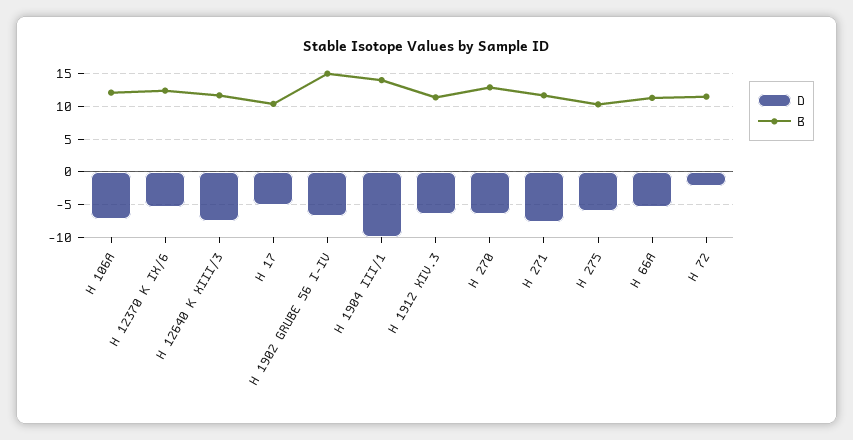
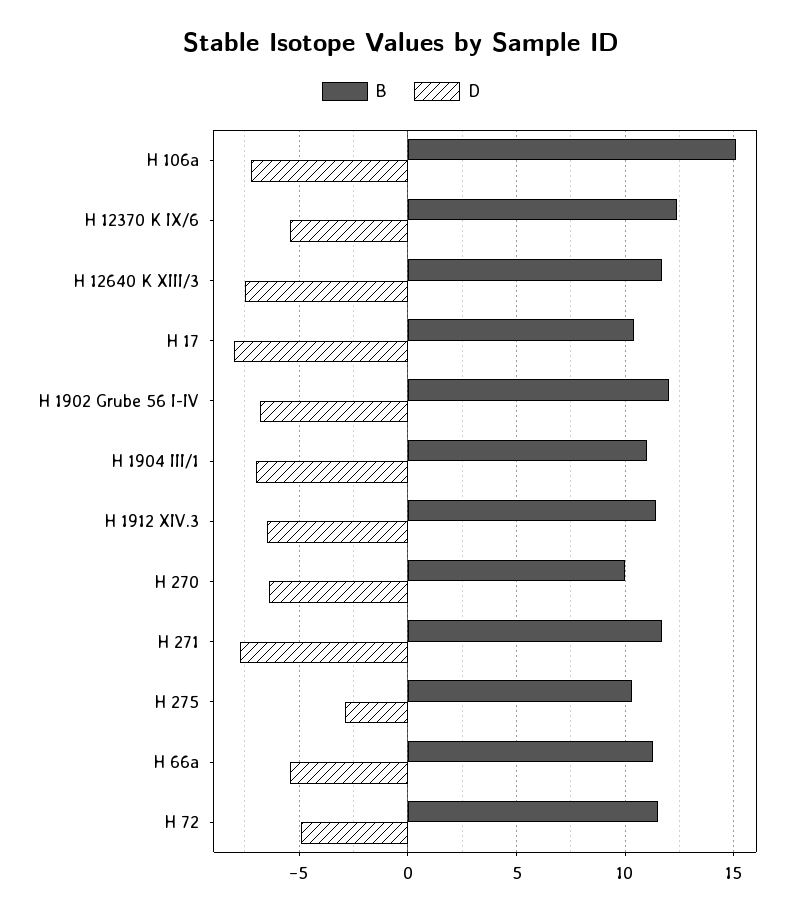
  {
    "D": {
      "H 106A": -7,
      "H 12370 K IX/6": -5.5,
      "H 12640 K XIII/3": -7.5,
-     "H 17": -5,
+     "H 17": -8,
      "H 1902 GRUBE 56 I-IV": -7,
-     "H 1904 III/1": -10,
+     "H 1904 III/1": -7,
      "H 1912 XIV.3": -6.5,
      "H 270": -6.5,
      "H 271": -7.5,
-     "H 275": -6,
+     "H 275": -3,
      "H 66A": -5.5,
-     "H 72": -2
+     "H 72": -5
    },
    "B": {
-     "H 106A": 12,
+     "H 106A": 15,
      "H 12370 K IX/6": 12.5,
      "H 12640 K XIII/3": 11.5,
      "H 17": 10.5,
-     "H 1902 GRUBE 56 I-IV": 15,
+     "H 1902 GRUBE 56 I-IV": 12,
-     "H 1904 III/1": 14,
+     "H 1904 III/1": 11,
      "H 1912 XIV.3": 11.5,
-     "H 270": 13,
+     "H 270": 10,
      "H 271": 11.5,
      "H 275": 10.5,
      "H 66A": 11.5,
      "H 72": 11.5
    }
  }

